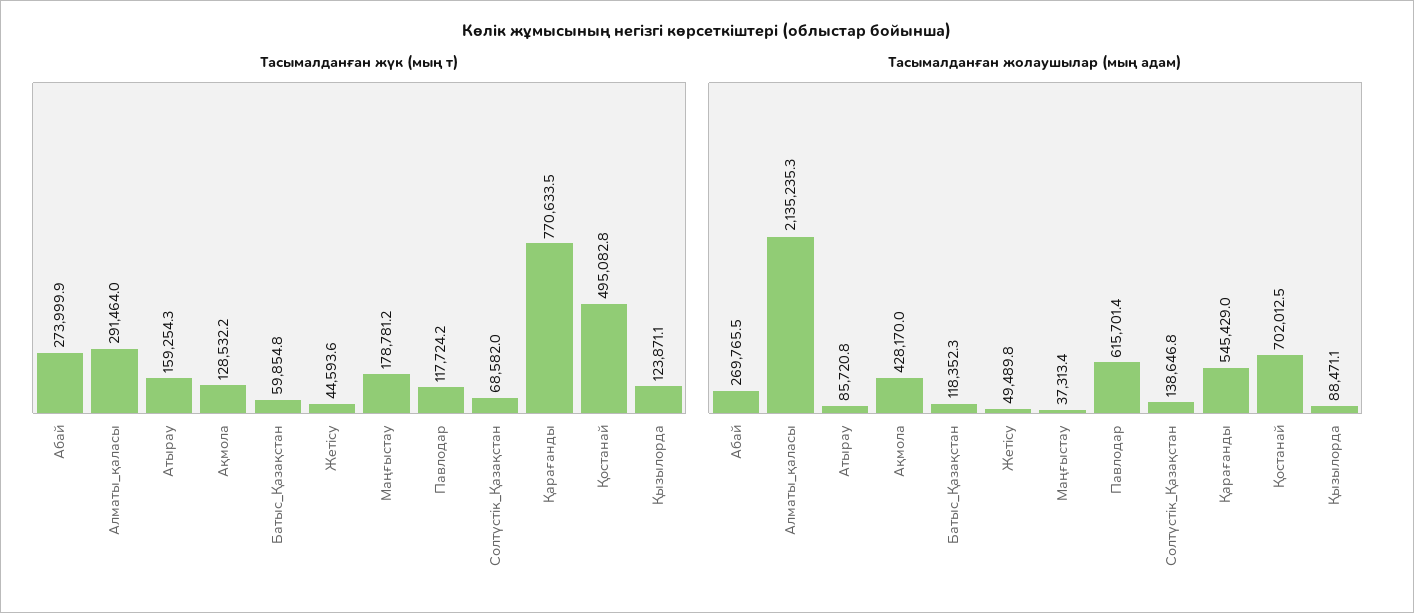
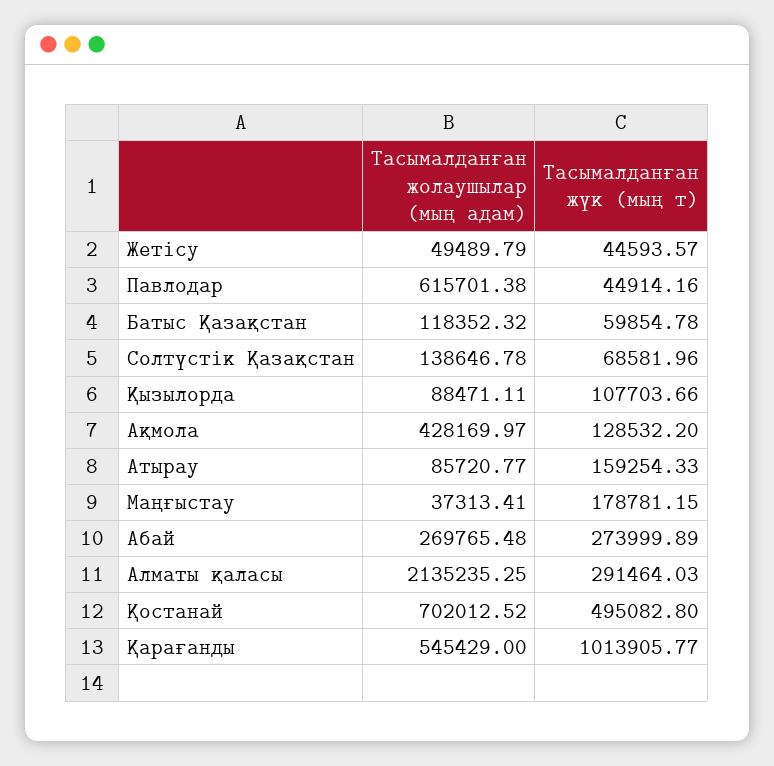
  {
    "Тасымалданған жүк (мың т)": {
      "Абай": 273999.89,
      "Алматы_қаласы": 291464.03,
      "Атырау": 159254.33,
      "Ақмола": 128532.2,
      "Батыс_Қазақстан": 59854.78,
      "Жетісу": 44593.57,
      "Маңғыстау": 178781.15,
-     "Павлодар": 117724.2,
+     "Павлодар": 44914.16,
      "Солтүстік_Қазақстан": 68581.96,
-     "Қарағанды": 770633.5,
+     "Қарағанды": 1013905.77,
      "Қостанай": 495082.8,
-     "Қызылорда": 123871.1
+     "Қызылорда": 107703.66
    },
    "Тасымалданған жолаушылар (мың адам)": {
      "Абай": 269765.48,
      "Алматы_қаласы": 2135235.25,
      "Атырау": 85720.77,
      "Ақмола": 428169.97,
      "Батыс_Қазақстан": 118352.32,
      "Жетісу": 49489.79,
      "Маңғыстау": 37313.41,
      "Павлодар": 615701.38,
      "Солтүстік_Қазақстан": 138646.78,
      "Қарағанды": 545429,
      "Қостанай": 702012.52,
      "Қызылорда": 88471.11
    }
  }

